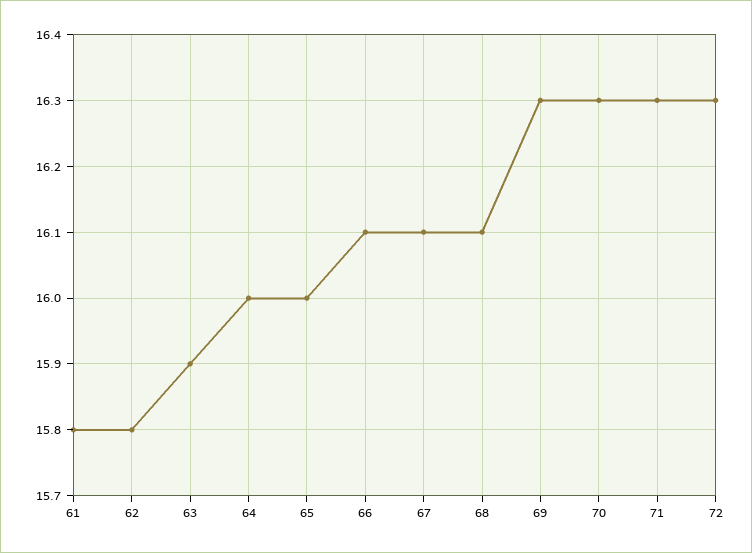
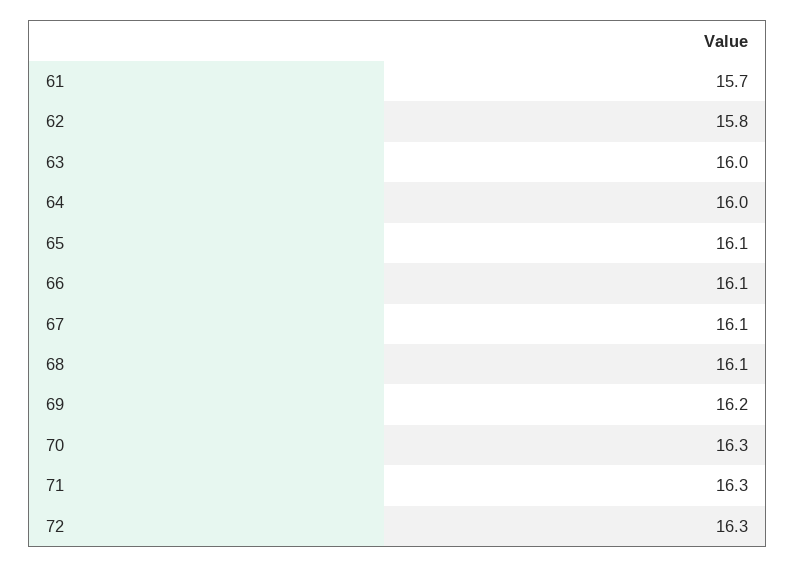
  {
-   "61": 15.8,
+   "61": 15.7,
    "62": 15.8,
-   "63": 15.9,
+   "63": 16,
    "64": 16,
-   "65": 16,
+   "65": 16.1,
    "66": 16.1,
    "67": 16.1,
    "68": 16.1,
-   "69": 16.3,
+   "69": 16.2,
    "70": 16.3,
    "71": 16.3,
    "72": 16.3
  }

